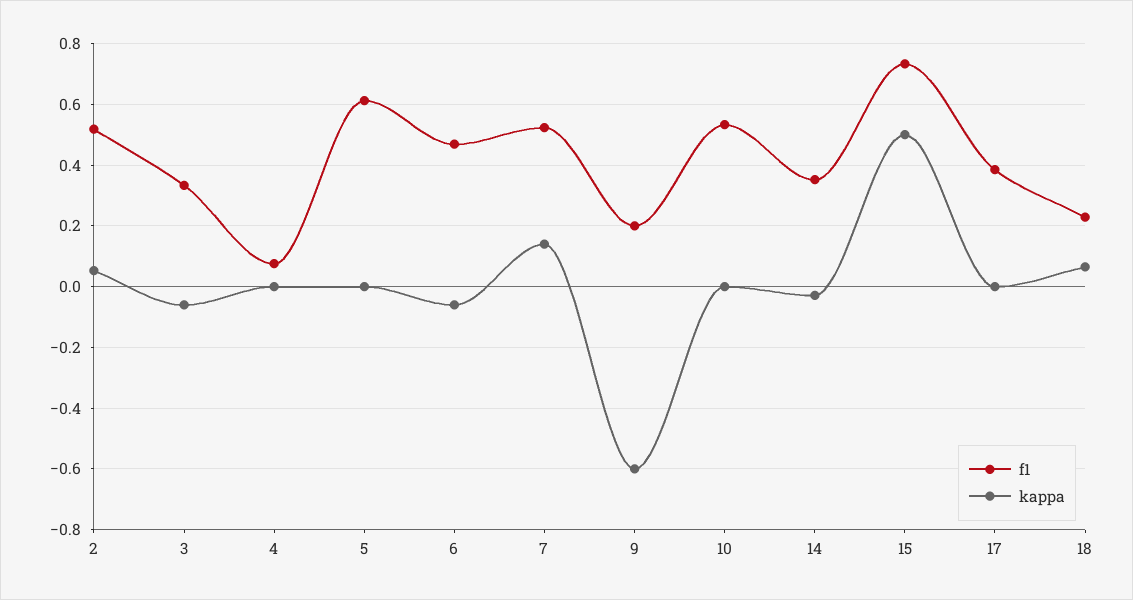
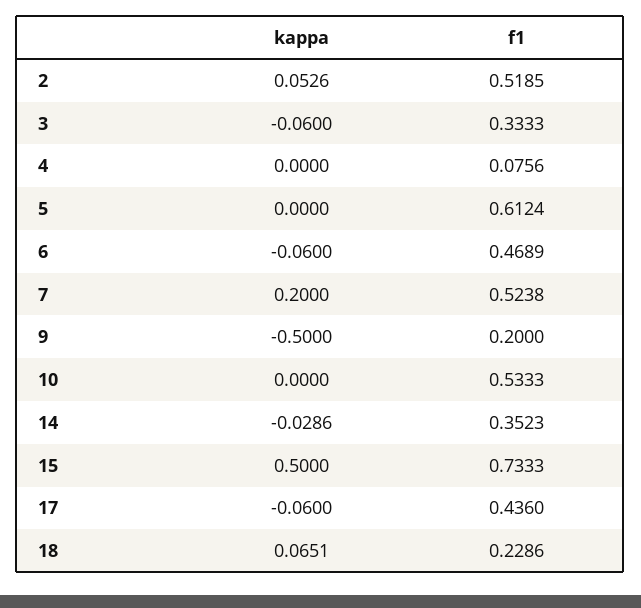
  {
    "f1": {
      "2": 0.5185,
      "3": 0.3333,
      "4": 0.0756,
      "5": 0.6124,
      "6": 0.4689,
      "7": 0.5238,
      "9": 0.2,
      "10": 0.5333,
      "14": 0.3523,
      "15": 0.7333,
-     "17": 0.38,
+     "17": 0.436,
      "18": 0.2286
    },
    "kappa": {
      "2": 0.0526,
      "3": -0.06,
      "4": 0,
      "5": 0,
      "6": -0.06,
-     "7": 0.14,
+     "7": 0.2,
-     "9": -0.6,
+     "9": -0.5,
      "10": 0,
      "14": -0.0286,
      "15": 0.5,
-     "17": 0,
+     "17": -0.06,
      "18": 0.0651
    }
  }

